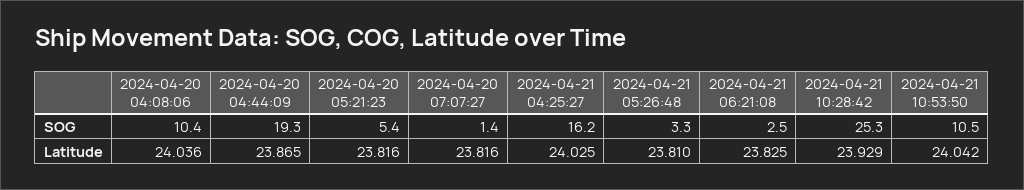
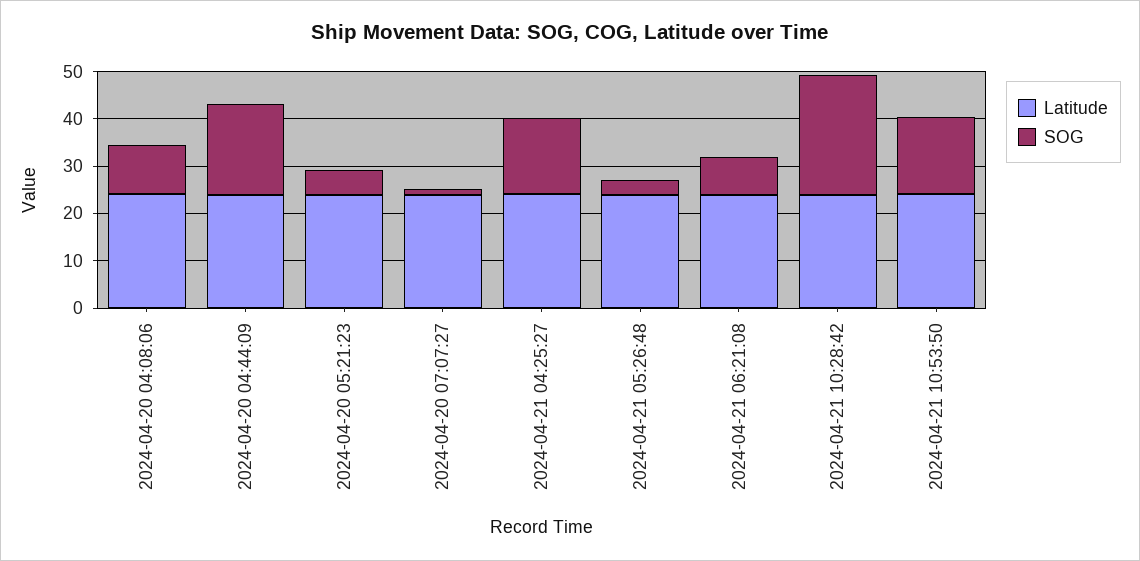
  {
    "SOG": {
      "2024-04-20 04:08:06": 10.4,
      "2024-04-20 04:44:09": 19.3,
      "2024-04-20 05:21:23": 5.4,
      "2024-04-20 07:07:27": 1.4,
      "2024-04-21 04:25:27": 16.2,
      "2024-04-21 05:26:48": 3.3,
-     "2024-04-21 06:21:08": 2.5,
+     "2024-04-21 06:21:08": 8,
      "2024-04-21 10:28:42": 25.3,
-     "2024-04-21 10:53:50": 10.5
+     "2024-04-21 10:53:50": 16
    },
    "Latitude": {
      "2024-04-20 04:08:06": 24.036,
      "2024-04-20 04:44:09": 23.865,
      "2024-04-20 05:21:23": 23.816,
      "2024-04-20 07:07:27": 23.816,
      "2024-04-21 04:25:27": 24.025,
      "2024-04-21 05:26:48": 23.81,
      "2024-04-21 06:21:08": 23.825,
      "2024-04-21 10:28:42": 23.929,
      "2024-04-21 10:53:50": 24.042
    }
  }

